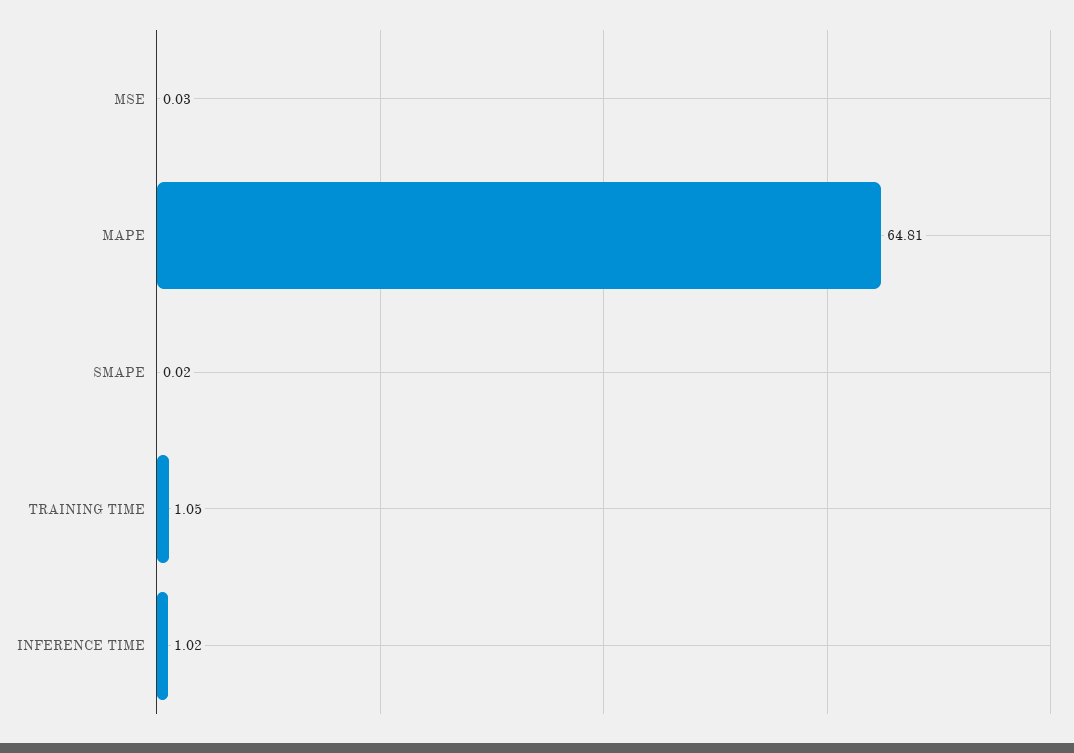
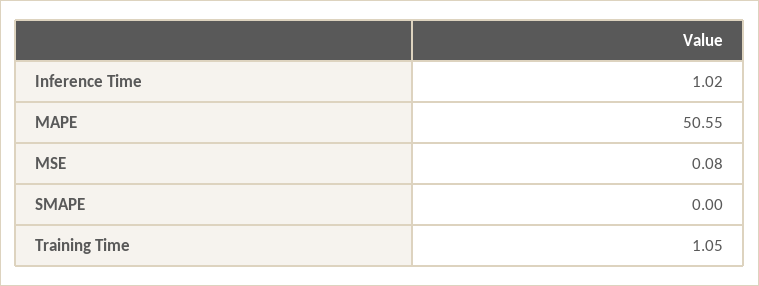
  {
-   "MSE": 0.03,
+   "MSE": 0.08,
-   "MAPE": 64.81,
+   "MAPE": 50.55,
-   "SMAPE": 0.02,
+   "SMAPE": 0,
    "TRAINING TIME": 1.05,
    "INFERENCE TIME": 1.02
  }

